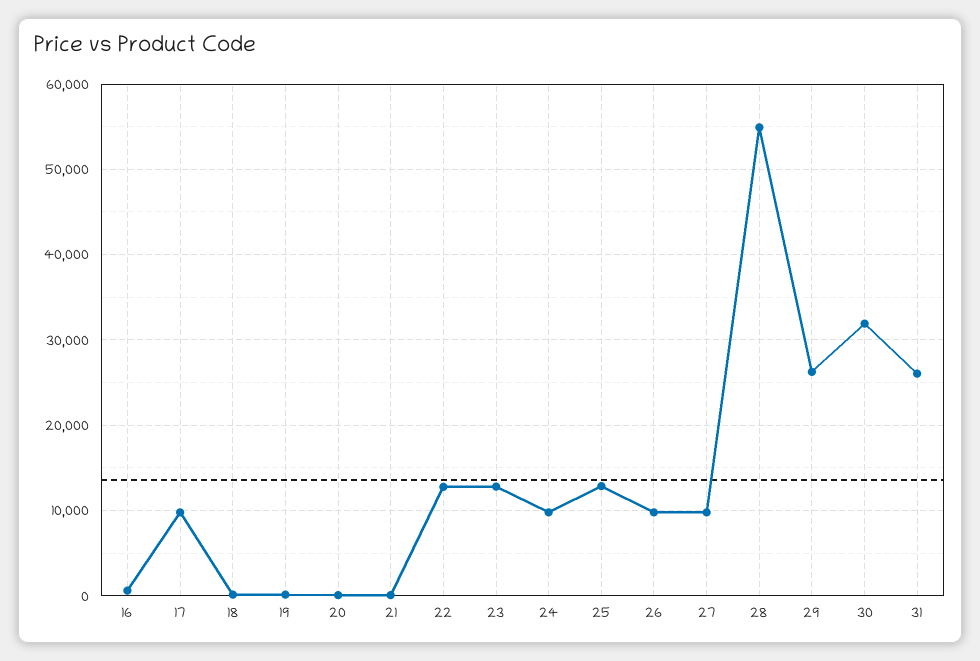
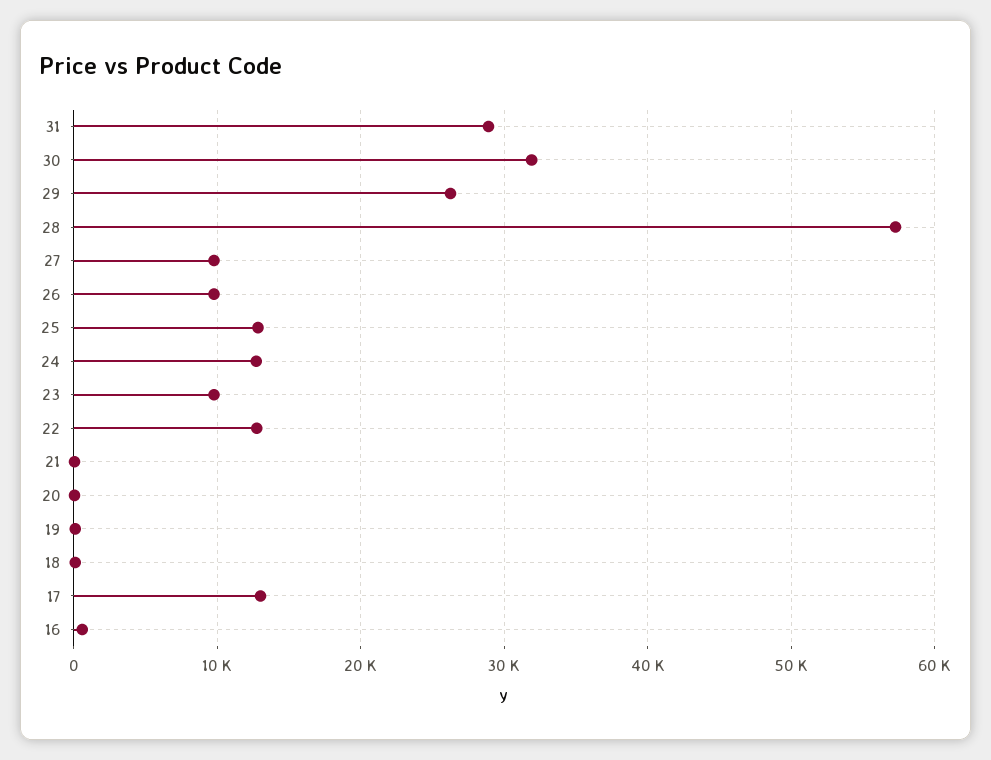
  {
    "16": 1000,
-   "17": 10000,
+   "17": 13000,
    "18": 0,
    "19": 0,
    "20": 0,
    "21": 0,
    "22": 13000,
-   "23": 13000,
+   "23": 10000,
-   "24": 10000,
+   "24": 13000,
    "25": 13000,
    "26": 10000,
    "27": 10000,
-   "28": 55000,
+   "28": 57000,
    "29": 26000,
    "30": 32000,
-   "31": 26000
+   "31": 29000
  }

